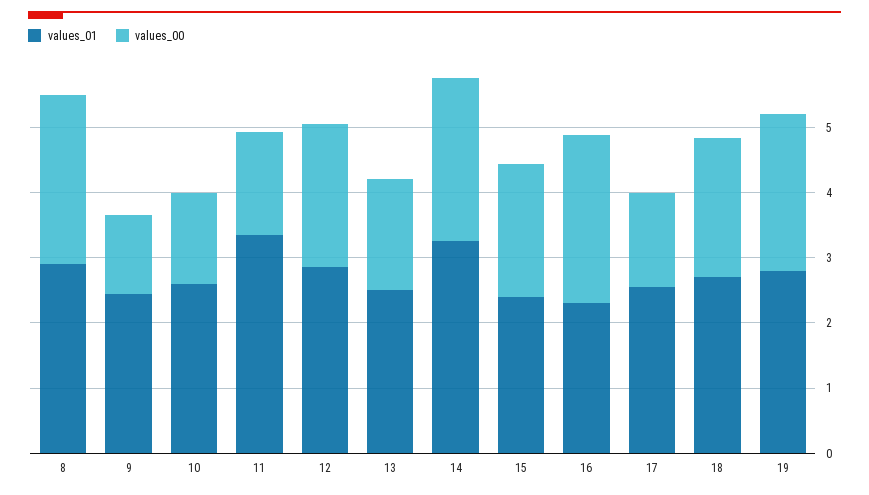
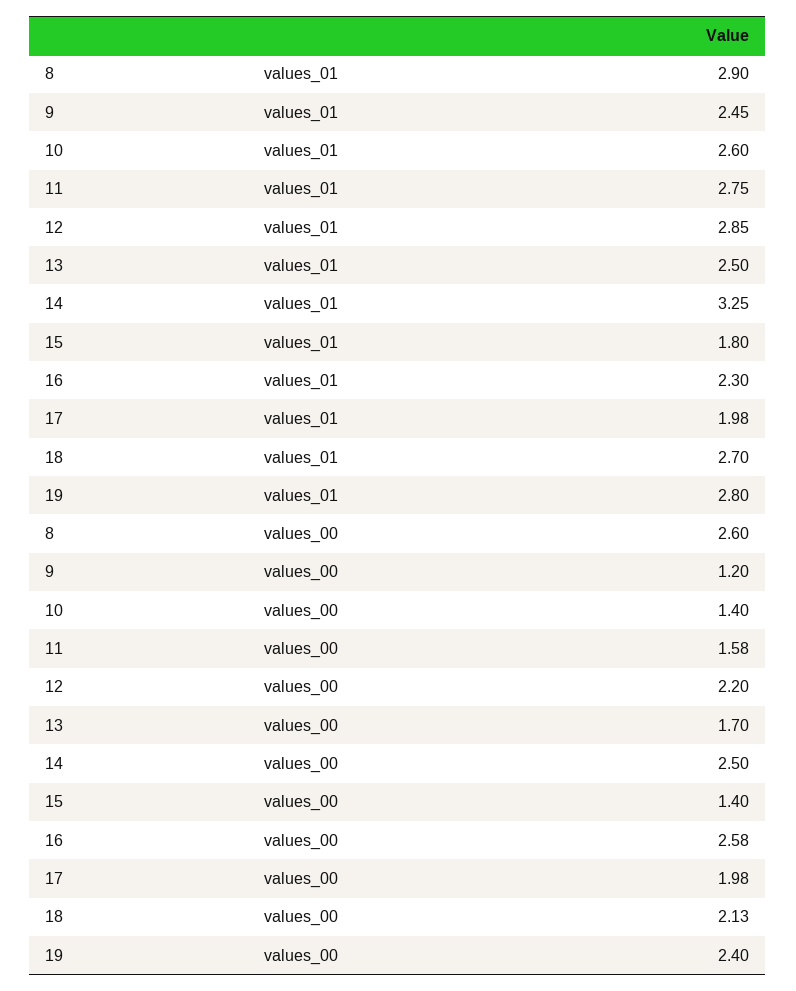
  {
    "values_01": {
      "8": 2.9,
      "9": 2.45,
      "10": 2.6,
-     "11": 3.4,
+     "11": 2.75,
      "12": 2.85,
      "13": 2.5,
      "14": 3.25,
-     "15": 2.4,
+     "15": 1.8,
      "16": 2.3,
-     "17": 2.6,
+     "17": 1.98,
      "18": 2.7,
      "19": 2.8
    },
    "values_00": {
      "8": 2.6,
      "9": 1.2,
      "10": 1.4,
      "11": 1.58,
      "12": 2.2,
      "13": 1.7,
      "14": 2.5,
-     "15": 2,
+     "15": 1.4,
      "16": 2.58,
-     "17": 1.4,
+     "17": 1.98,
      "18": 2.13,
      "19": 2.4
    }
  }

